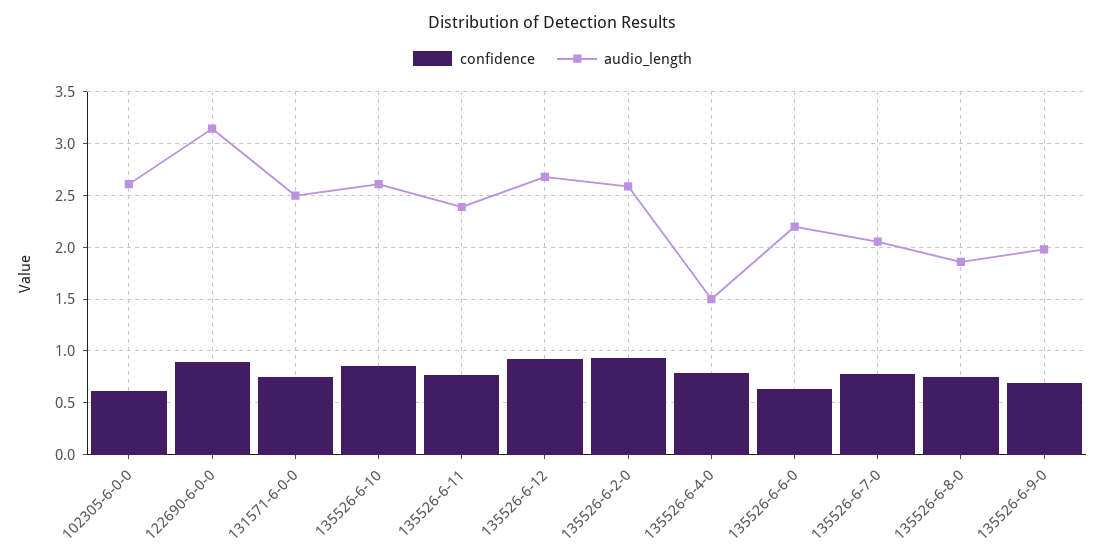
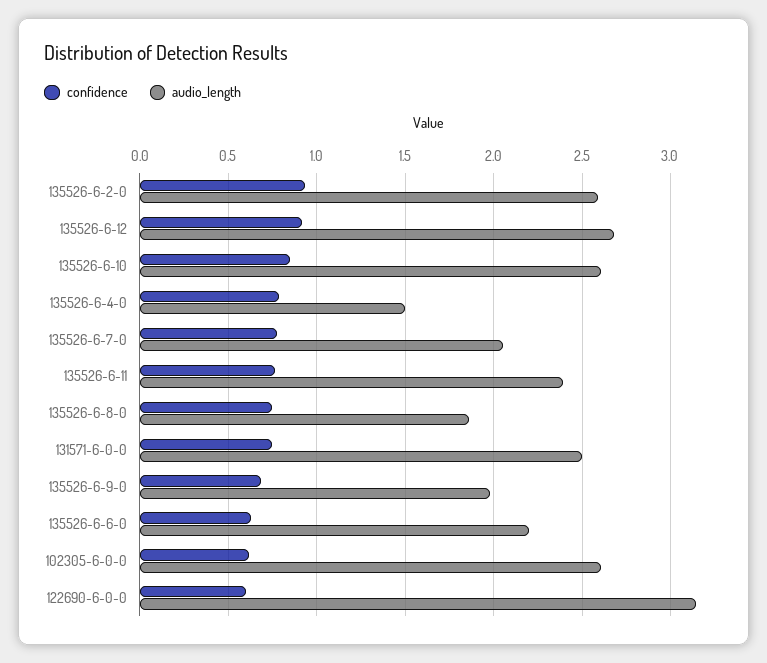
  {
    "confidence": {
      "102305-6-0-0": 0.6,
-     "122690-6-0-0": 0.9,
+     "122690-6-0-0": 0.6,
      "131571-6-0-0": 0.75,
      "135526-6-10": 0.85,
      "135526-6-11": 0.75,
      "135526-6-12": 0.9,
      "135526-6-2-0": 0.95,
      "135526-6-4-0": 0.8,
      "135526-6-6-0": 0.65,
      "135526-6-7-0": 0.8,
      "135526-6-8-0": 0.75,
      "135526-6-9-0": 0.7
    },
    "audio_length": {
      "102305-6-0-0": 2.6,
      "122690-6-0-0": 3.15,
      "131571-6-0-0": 2.5,
      "135526-6-10": 2.6,
      "135526-6-11": 2.4,
      "135526-6-12": 2.7,
      "135526-6-2-0": 2.6,
      "135526-6-4-0": 1.5,
      "135526-6-6-0": 2.2,
      "135526-6-7-0": 2.05,
      "135526-6-8-0": 1.85,
      "135526-6-9-0": 2
    }
  }

